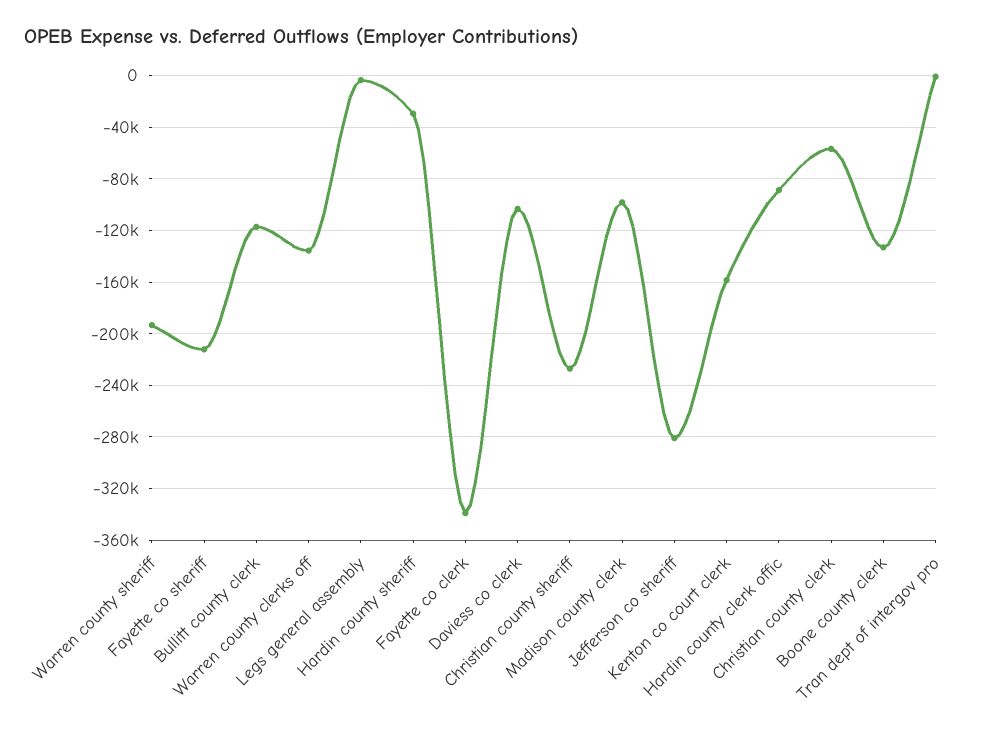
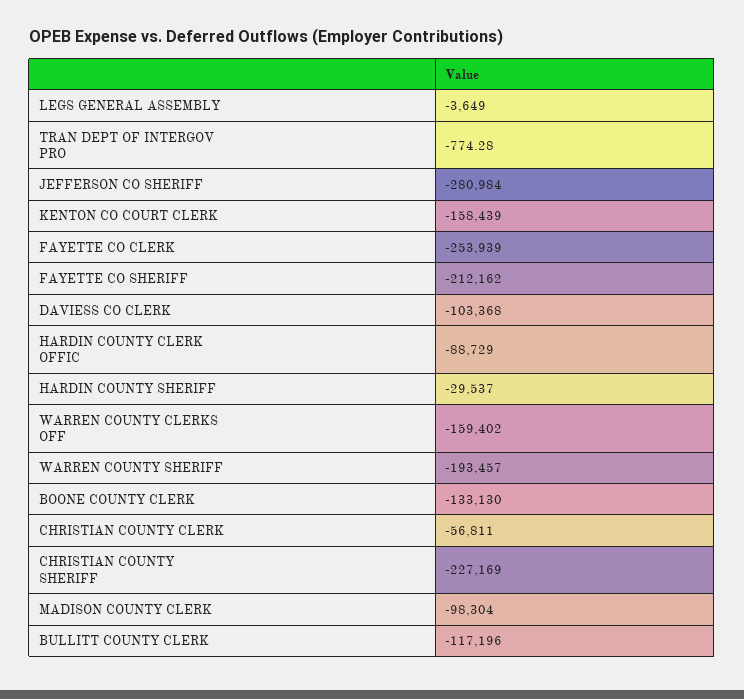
  {
    "Warren county sheriff": -193457,
    "Fayette co sheriff": -212162,
    "Bullitt county clerk": -117196,
-   "Warren county clerks off": -135000,
+   "Warren county clerks off": -159402,
    "Legs general assembly": -3649,
    "Hardin county sheriff": -29537,
-   "Fayette co clerk": -340000,
+   "Fayette co clerk": -253939,
    "Daviess co clerk": -103368,
    "Christian county sheriff": -227169,
    "Madison county clerk": -98304,
    "Jefferson co sheriff": -280984,
    "Kenton co court clerk": -158439,
    "Hardin county clerk offic": -88729,
    "Christian county clerk": -56811,
    "Boone county clerk": -133130,
    "Tran dept of intergov pro": -774.28
  }

